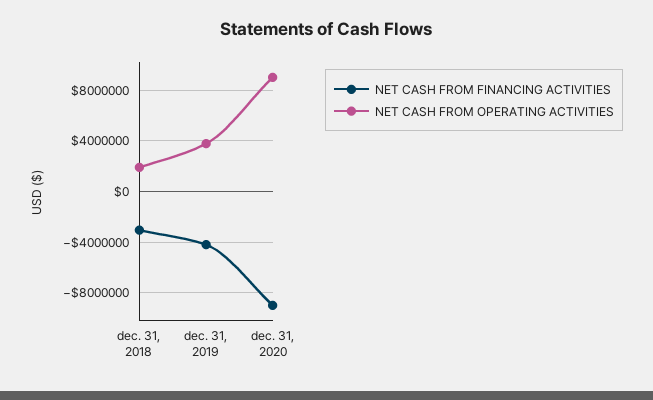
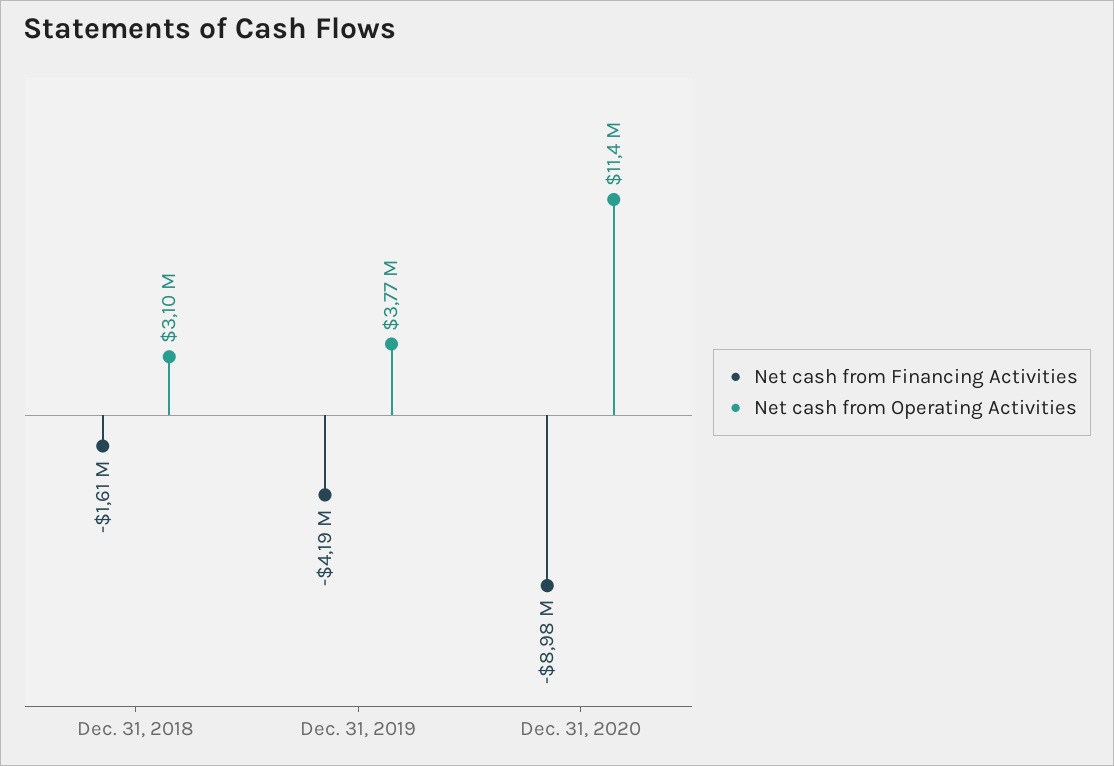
  {
    "NET CASH FROM FINANCING ACTIVITIES": {
-     "dec. 31, 2018": -3000000,
+     "dec. 31, 2018": -1610000,
      "dec. 31, 2019": -4190000,
      "dec. 31, 2020": -8980000
    },
    "NET CASH FROM OPERATING ACTIVITIES": {
-     "dec. 31, 2018": 2000000,
+     "dec. 31, 2018": 3100000,
      "dec. 31, 2019": 3770000,
-     "dec. 31, 2020": 9000000
+     "dec. 31, 2020": 11400000
    }
  }

